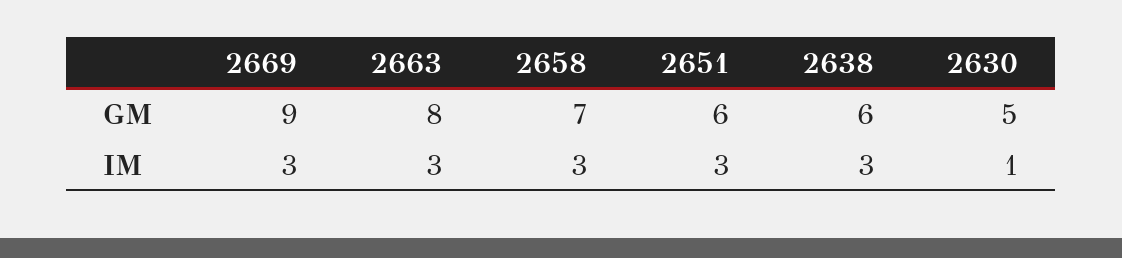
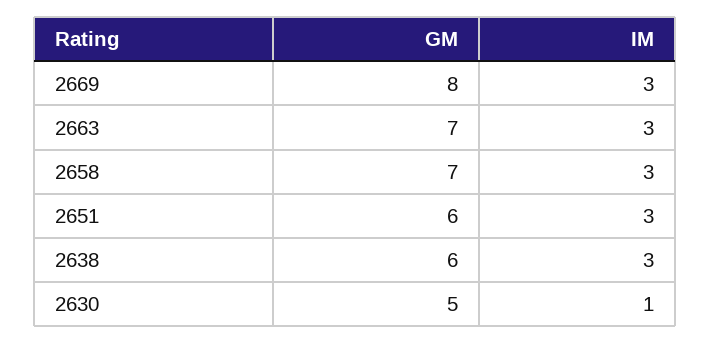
  {
    "2669": {
-     "GM": 9,
+     "GM": 8,
      "IM": 3
    },
    "2663": {
-     "GM": 8,
+     "GM": 7,
      "IM": 3
    },
    "2658": {
      "GM": 7,
      "IM": 3
    },
    "2651": {
      "GM": 6,
      "IM": 3
    },
    "2638": {
      "GM": 6,
      "IM": 3
    },
    "2630": {
      "GM": 5,
      "IM": 1
    }
  }

